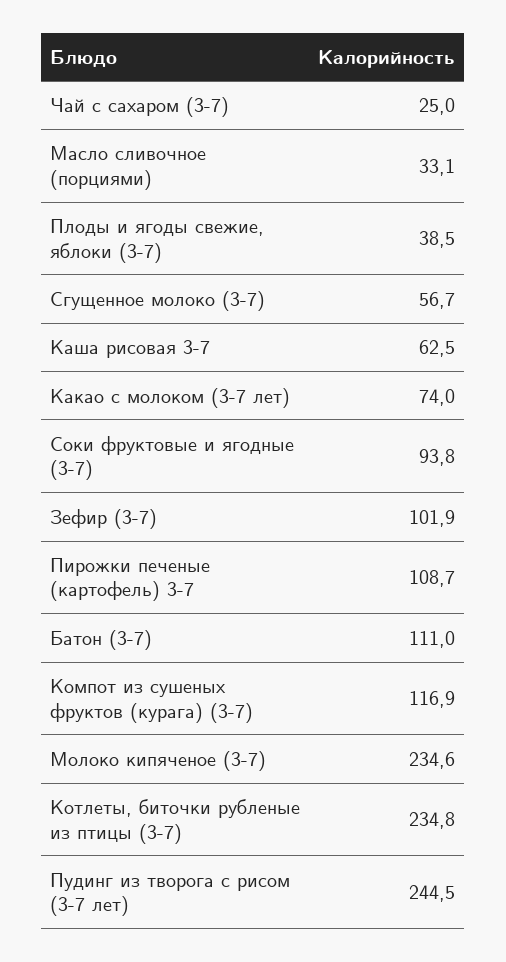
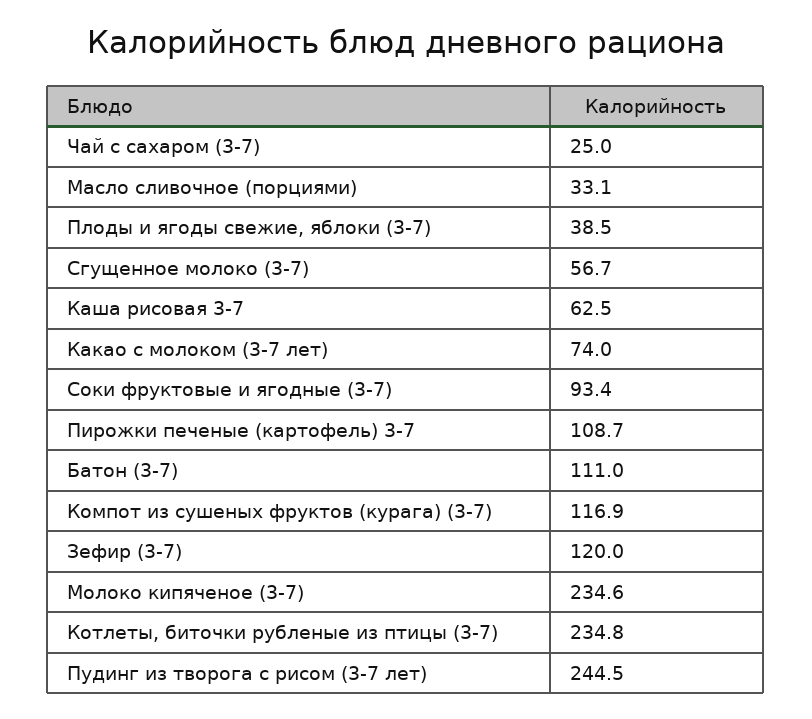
  {
    "Чай с сахаром (3-7)": 25,
    "Масло сливочное (порциями)": 33.1,
    "Плоды и ягоды свежие, яблоки (3-7)": 38.5,
    "Сгущенное молоко (3-7)": 56.7,
    "Каша рисовая 3-7": 62.5,
    "Какао с молоком (3-7 лет)": 74,
-   "Соки фруктовые и ягодные (3-7)": 93.8,
+   "Соки фруктовые и ягодные (3-7)": 93.4,
-   "Зефир (3-7)": 101.9,
+   "Зефир (3-7)": 120,
    "Пирожки печеные (картофель) 3-7": 108.7,
    "Батон (3-7)": 111,
    "Компот из сушеных фруктов (курага) (3-7)": 116.9,
    "Молоко кипяченое (3-7)": 234.6,
    "Котлеты, биточки рубленые из птицы (3-7)": 234.8,
    "Пудинг из творога с рисом (3-7 лет)": 244.5
  }

